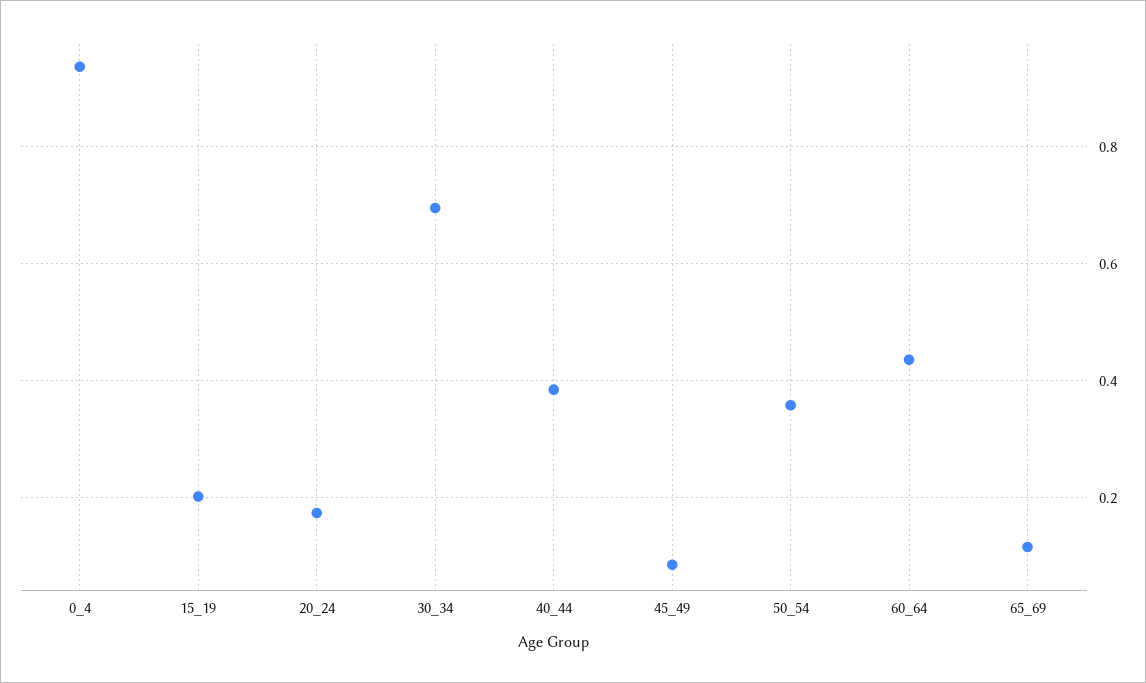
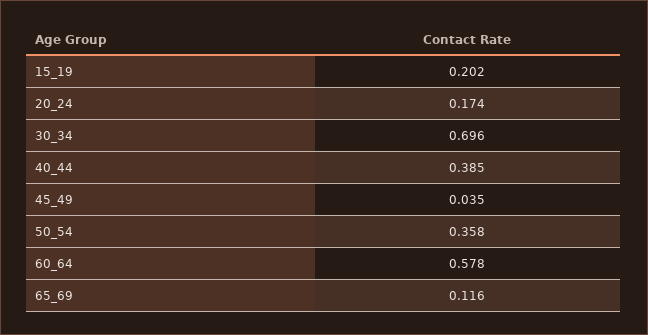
  {
-   "0_4": 0.94,
    "15_19": 0.202,
    "20_24": 0.174,
    "30_34": 0.696,
    "40_44": 0.385,
-   "45_49": 0.08,
+   "45_49": 0.035,
    "50_54": 0.358,
-   "60_64": 0.44,
+   "60_64": 0.578,
    "65_69": 0.116
  }

